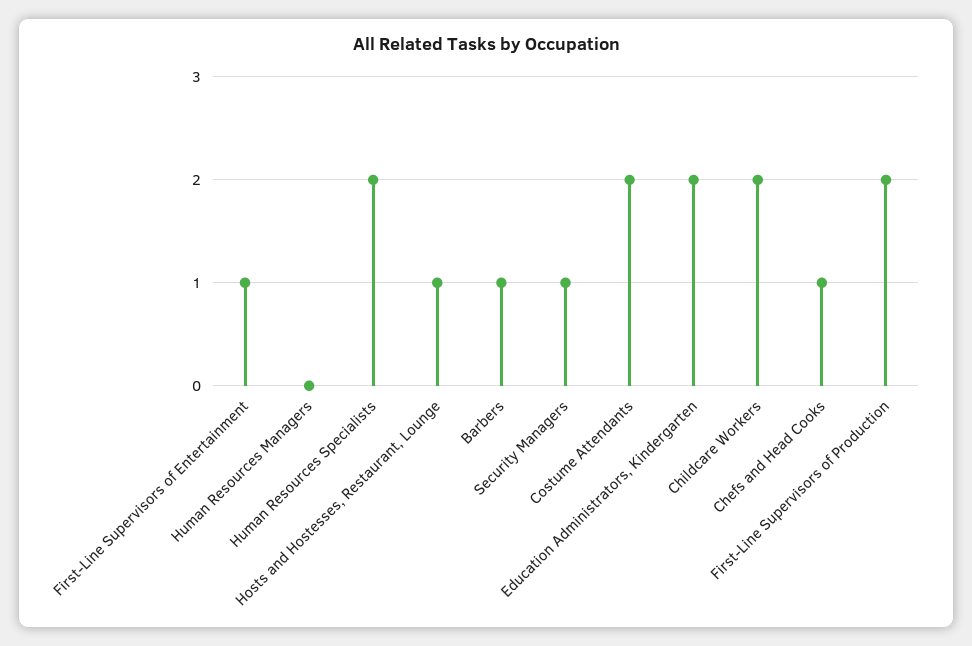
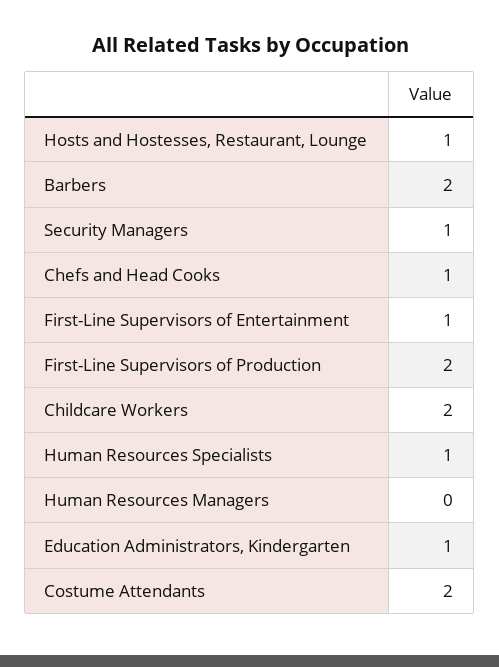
  {
    "First-Line Supervisors of Entertainment": 1,
    "Human Resources Managers": 0,
-   "Human Resources Specialists": 2,
+   "Human Resources Specialists": 1,
    "Hosts and Hostesses, Restaurant, Lounge": 1,
-   "Barbers": 1,
+   "Barbers": 2,
    "Security Managers": 1,
    "Costume Attendants": 2,
-   "Education Administrators, Kindergarten": 2,
+   "Education Administrators, Kindergarten": 1,
    "Childcare Workers": 2,
    "Chefs and Head Cooks": 1,
    "First-Line Supervisors of Production": 2
  }

